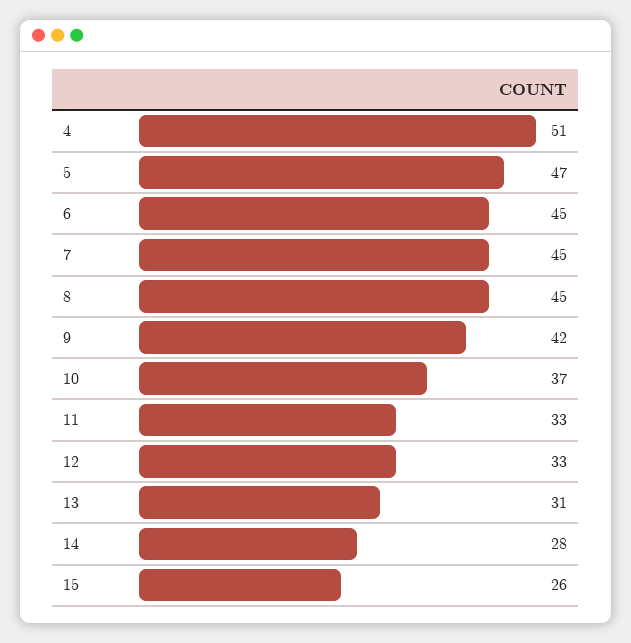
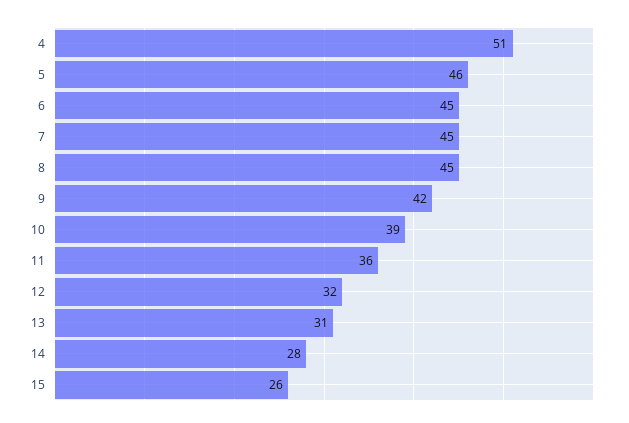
  {
    "4": 51,
-   "5": 47,
+   "5": 46,
    "6": 45,
    "7": 45,
    "8": 45,
    "9": 42,
-   "10": 37,
+   "10": 39,
-   "11": 33,
+   "11": 36,
-   "12": 33,
+   "12": 32,
    "13": 31,
    "14": 28,
    "15": 26
  }

